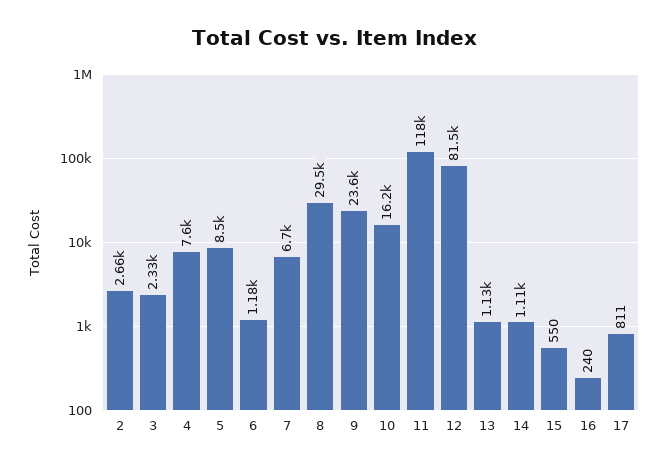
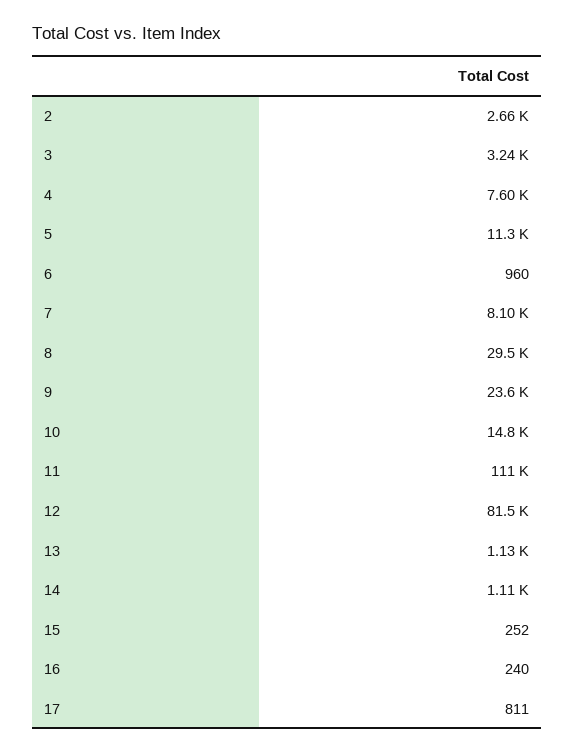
  {
    "2": 2660,
-   "3": 2330,
+   "3": 3240,
    "4": 7600,
-   "5": 8500,
+   "5": 11300,
-   "6": 1180,
+   "6": 960,
-   "7": 6700,
+   "7": 8100,
    "8": 29500,
    "9": 23600,
-   "10": 16200,
+   "10": 14800,
-   "11": 118000,
+   "11": 111000,
    "12": 81500,
    "13": 1130,
    "14": 1110,
-   "15": 550,
+   "15": 252,
    "16": 240,
    "17": 811
  }

